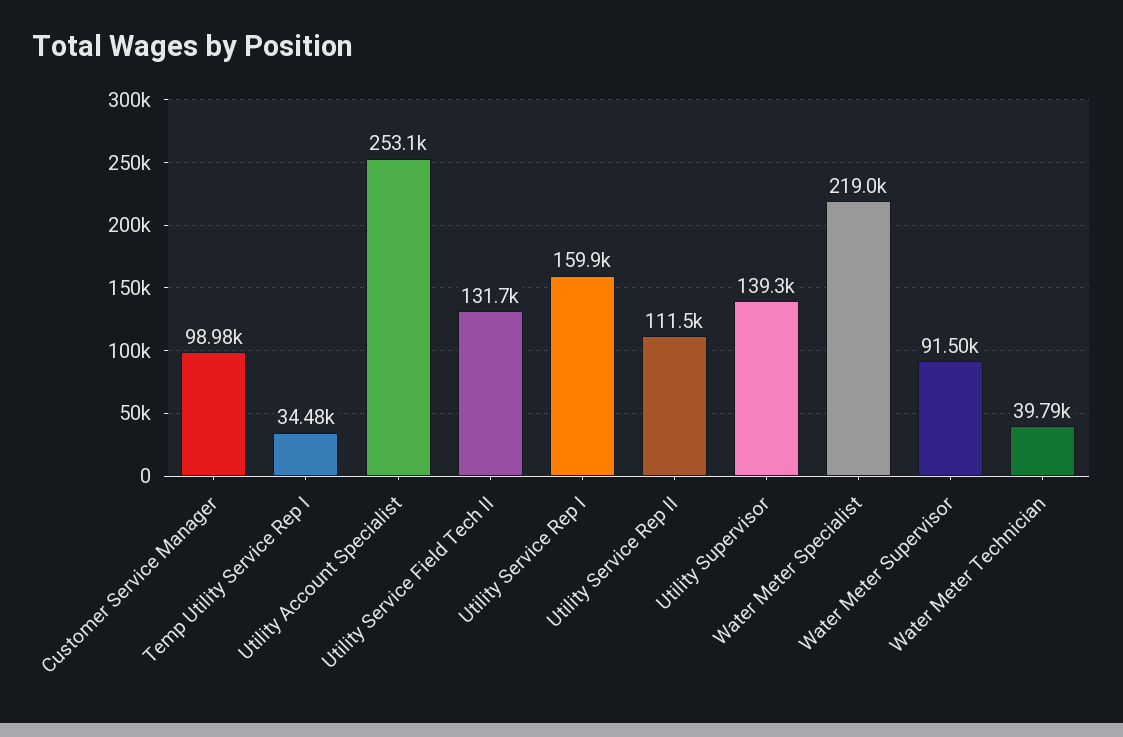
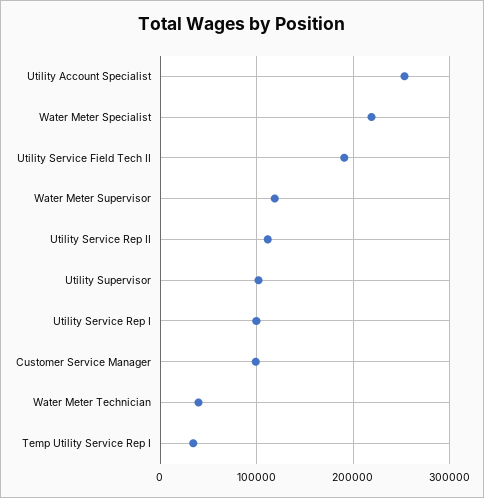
  {
    "Customer Service Manager": 98980,
    "Temp Utility Service Rep I": 34480,
    "Utility Account Specialist": 253100,
-   "Utility Service Field Tech II": 131700,
+   "Utility Service Field Tech II": 190000,
-   "Utility Service Rep I": 159900,
+   "Utility Service Rep I": 100000,
    "Utility Service Rep II": 111500,
-   "Utility Supervisor": 139300,
+   "Utility Supervisor": 100000,
    "Water Meter Specialist": 219000,
-   "Water Meter Supervisor": 91500,
+   "Water Meter Supervisor": 120000,
    "Water Meter Technician": 39790
  }

